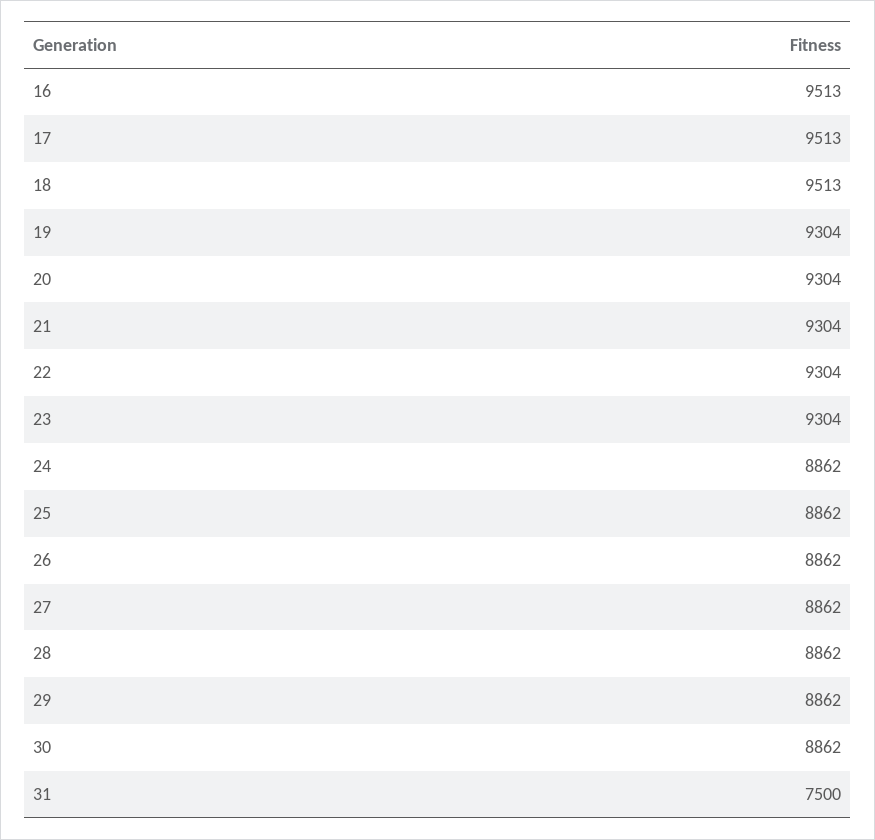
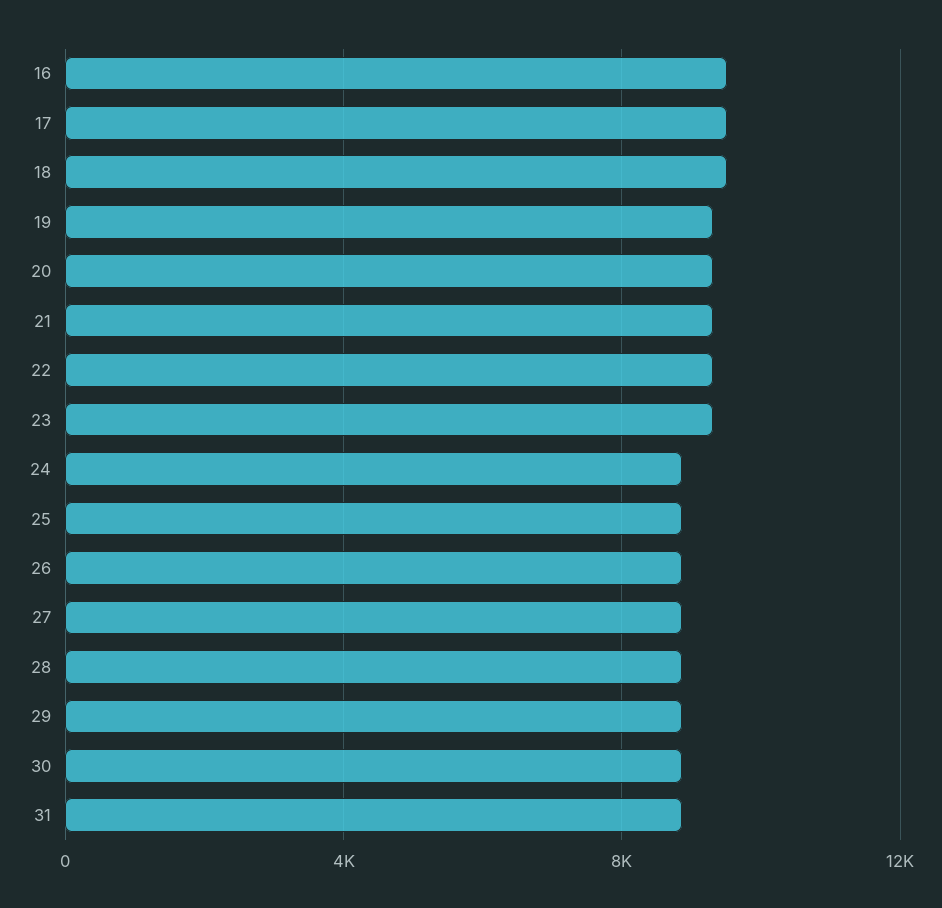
  {
    "16": 9513,
    "17": 9513,
    "18": 9513,
    "19": 9304,
    "20": 9304,
    "21": 9304,
    "22": 9304,
    "23": 9304,
    "24": 8862,
    "25": 8862,
    "26": 8862,
    "27": 8862,
    "28": 8862,
    "29": 8862,
    "30": 8862,
-   "31": 7500
+   "31": 9000
  }

